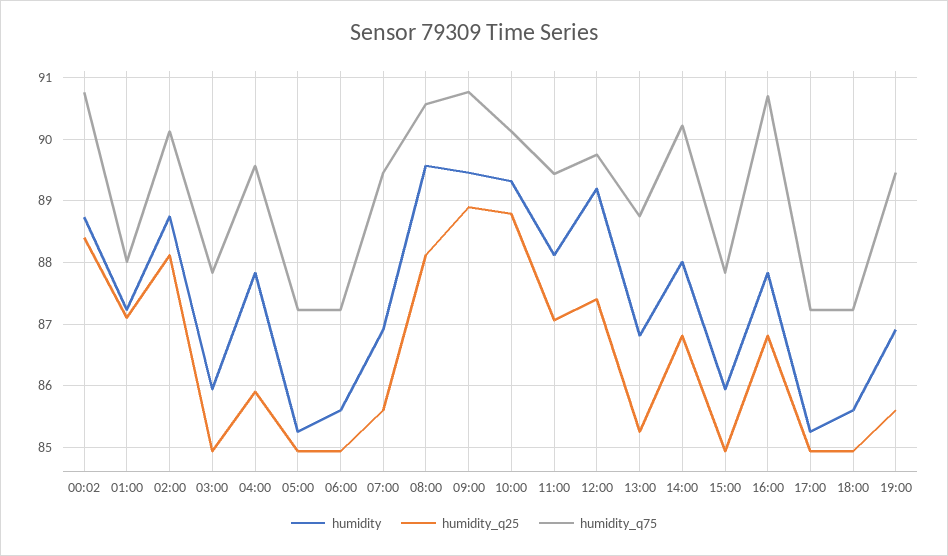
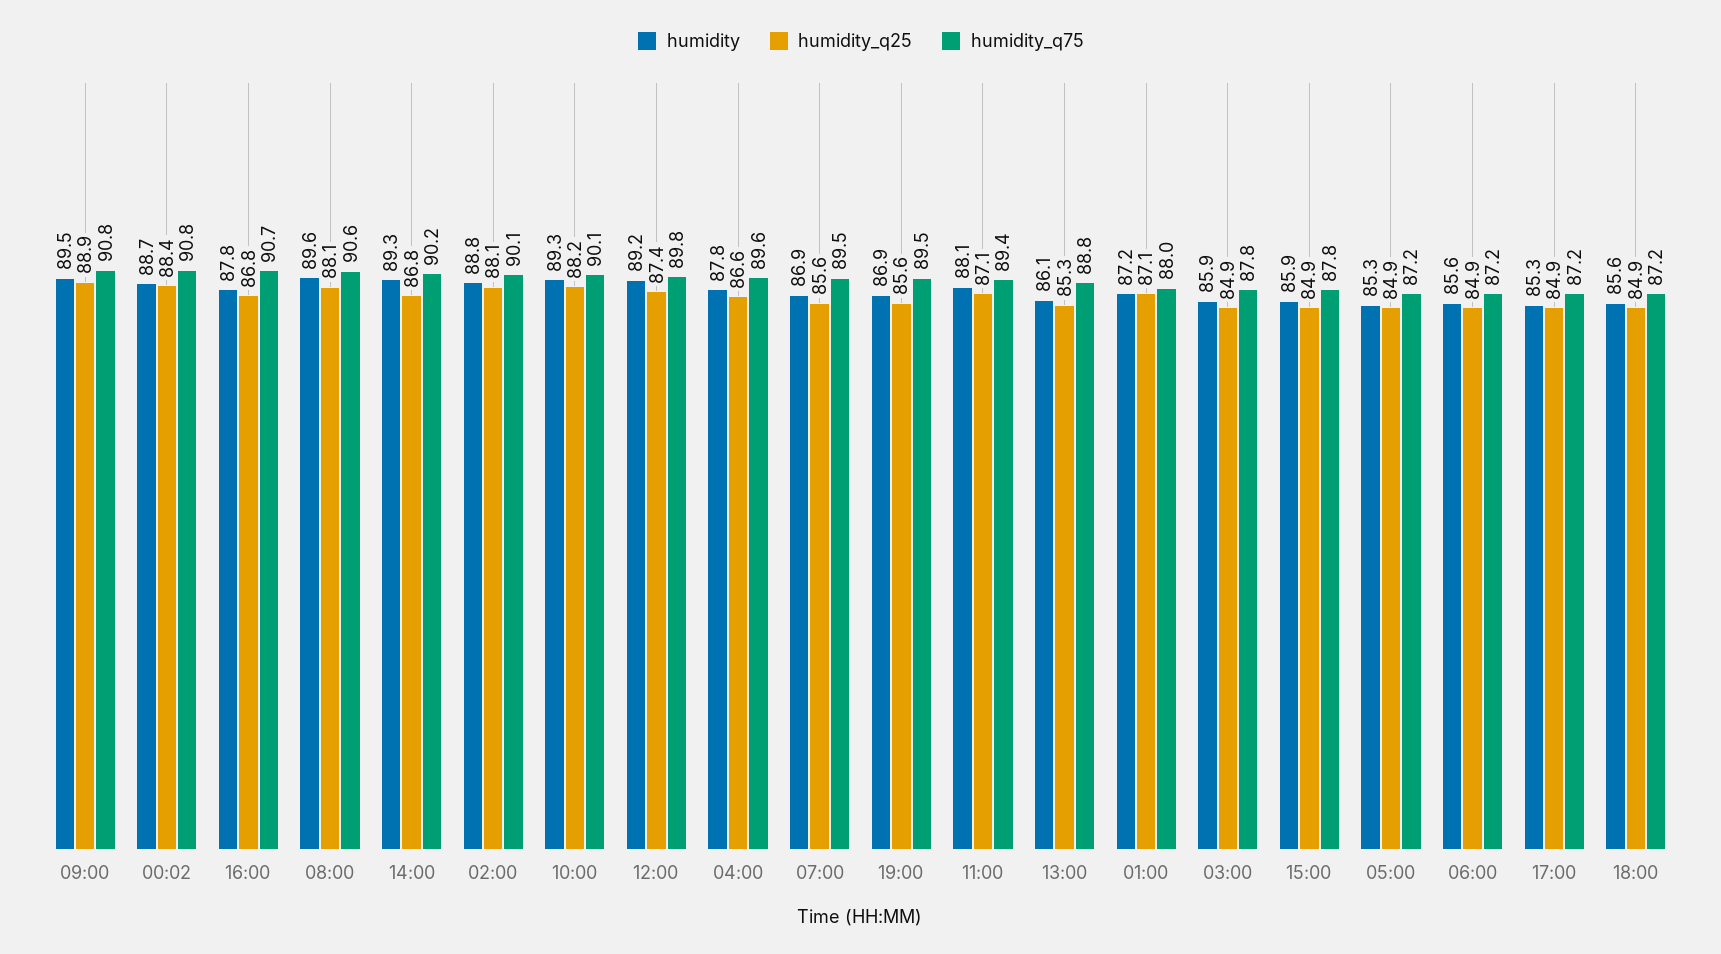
  {
    "humidity": {
      "00:02": 88.7,
      "01:00": 87.2,
      "02:00": 88.8,
      "03:00": 85.9,
      "04:00": 87.8,
      "05:00": 85.3,
      "06:00": 85.6,
      "07:00": 86.9,
      "08:00": 89.6,
      "09:00": 89.5,
      "10:00": 89.3,
      "11:00": 88.1,
      "12:00": 89.2,
-     "13:00": 86.8,
+     "13:00": 86.1,
-     "14:00": 88,
+     "14:00": 89.3,
      "15:00": 85.9,
      "16:00": 87.8,
      "17:00": 85.3,
      "18:00": 85.6,
      "19:00": 86.9
    },
    "humidity_q25": {
      "00:02": 88.4,
      "01:00": 87.1,
      "02:00": 88.1,
      "03:00": 84.9,
-     "04:00": 85.9,
+     "04:00": 86.6,
      "05:00": 84.9,
      "06:00": 84.9,
      "07:00": 85.6,
      "08:00": 88.1,
      "09:00": 88.9,
-     "10:00": 88.8,
+     "10:00": 88.2,
      "11:00": 87.1,
      "12:00": 87.4,
      "13:00": 85.3,
      "14:00": 86.8,
      "15:00": 84.9,
      "16:00": 86.8,
      "17:00": 84.9,
      "18:00": 84.9,
      "19:00": 85.6
    },
    "humidity_q75": {
      "00:02": 90.8,
      "01:00": 88,
      "02:00": 90.1,
      "03:00": 87.8,
      "04:00": 89.6,
      "05:00": 87.2,
      "06:00": 87.2,
      "07:00": 89.5,
      "08:00": 90.6,
      "09:00": 90.8,
      "10:00": 90.1,
      "11:00": 89.4,
      "12:00": 89.8,
      "13:00": 88.8,
      "14:00": 90.2,
      "15:00": 87.8,
      "16:00": 90.7,
      "17:00": 87.2,
      "18:00": 87.2,
      "19:00": 89.5
    }
  }

